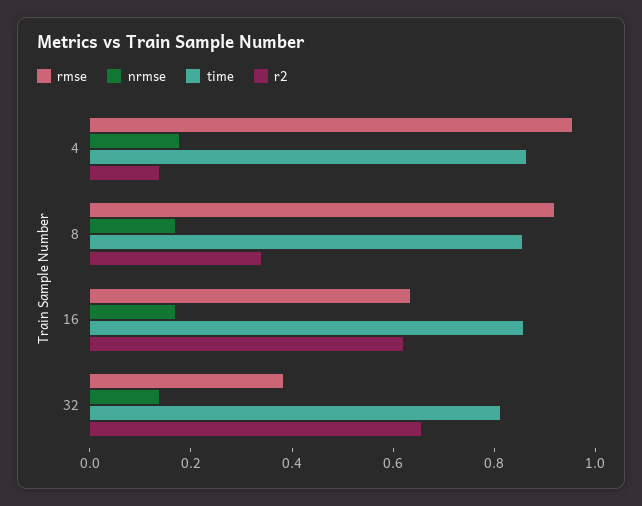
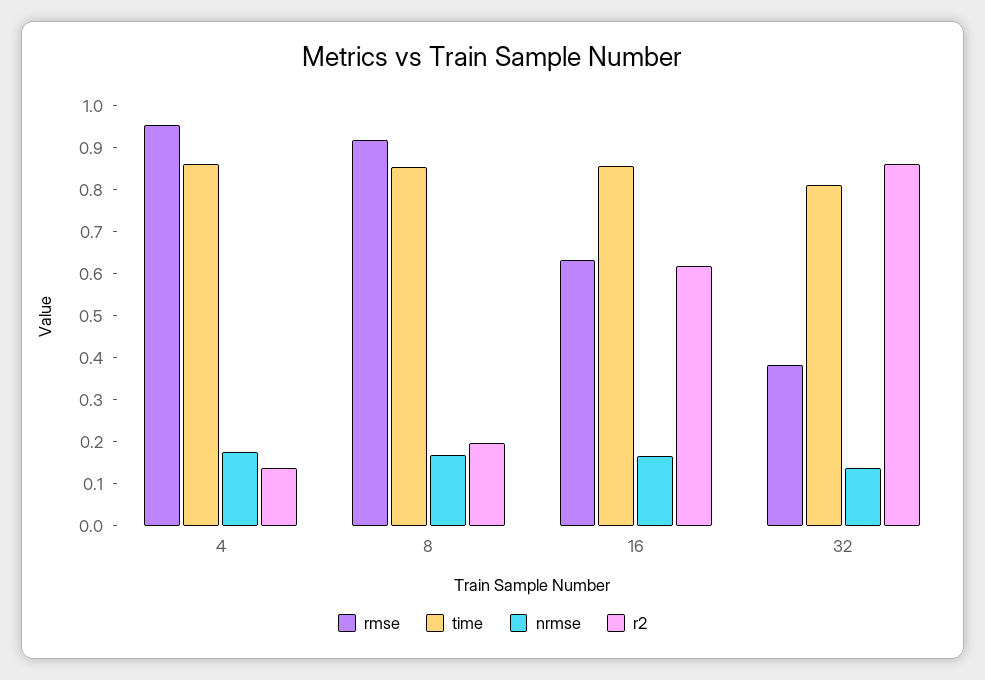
  {
    "rmse": {
      "4": 0.96,
      "8": 0.92,
      "16": 0.64,
      "32": 0.38
    },
    "nrmse": {
      "4": 0.18,
      "8": 0.16,
      "16": 0.16,
      "32": 0.14
    },
    "time": {
      "4": 0.86,
      "8": 0.86,
      "16": 0.86,
      "32": 0.82
    },
    "r2": {
      "4": 0.14,
-     "8": 0.35,
+     "8": 0.2,
      "16": 0.62,
-     "32": 0.65
+     "32": 0.86
    }
  }

